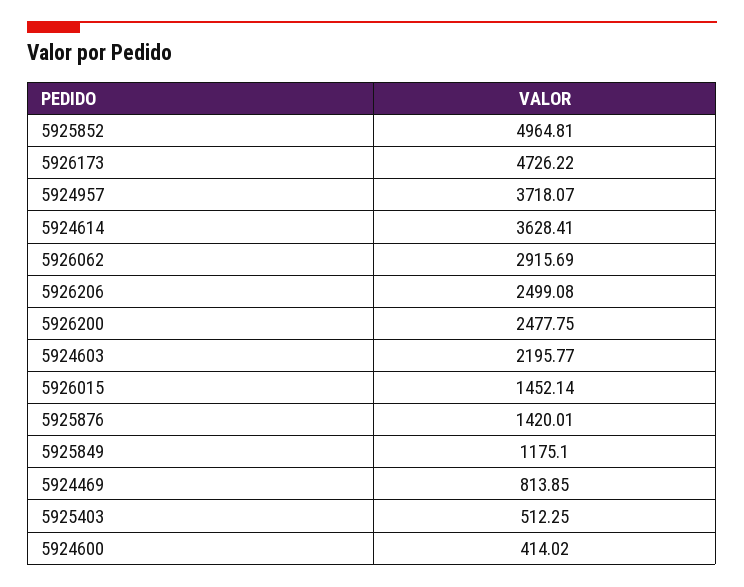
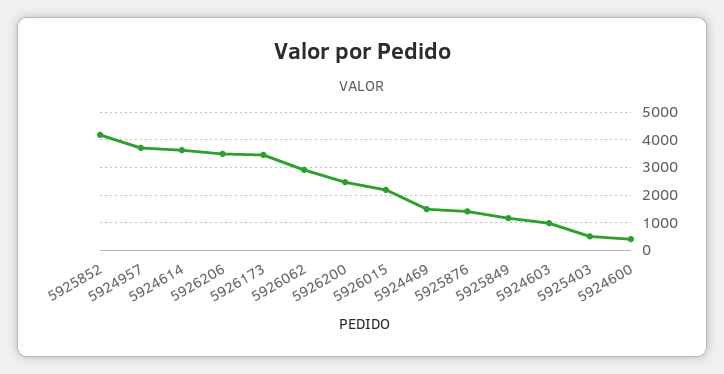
  {
-   "5925852": 4964.81,
+   "5925852": 4250,
-   "5926173": 4726.22,
+   "5926173": 3500,
    "5924957": 3718.07,
    "5924614": 3628.41,
    "5926062": 2915.69,
-   "5926206": 2499.08,
+   "5926206": 3500,
    "5926200": 2477.75,
-   "5924603": 2195.77,
+   "5924603": 1000,
-   "5926015": 1452.14,
+   "5926015": 2250,
    "5925876": 1420.01,
    "5925849": 1175.1,
-   "5924469": 813.85,
+   "5924469": 1500,
    "5925403": 512.25,
    "5924600": 414.02
  }

